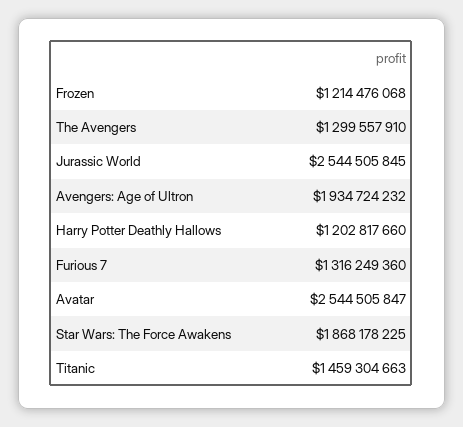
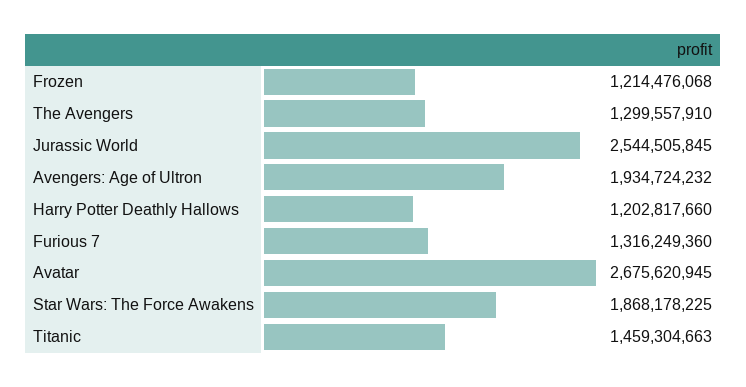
  {
    "Frozen": 1214476068,
    "The Avengers": 1299557910,
    "Jurassic World": 2544505845,
    "Avengers: Age of Ultron": 1934724232,
    "Harry Potter Deathly Hallows": 1202817660,
    "Furious 7": 1316249360,
-   "Avatar": 2544505847,
+   "Avatar": 2675620945,
    "Star Wars: The Force Awakens": 1868178225,
    "Titanic": 1459304663
  }

